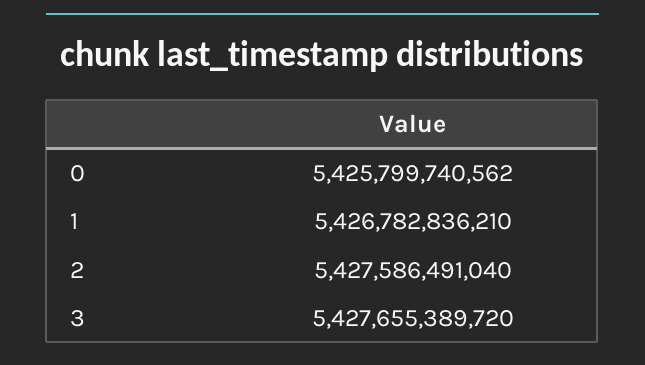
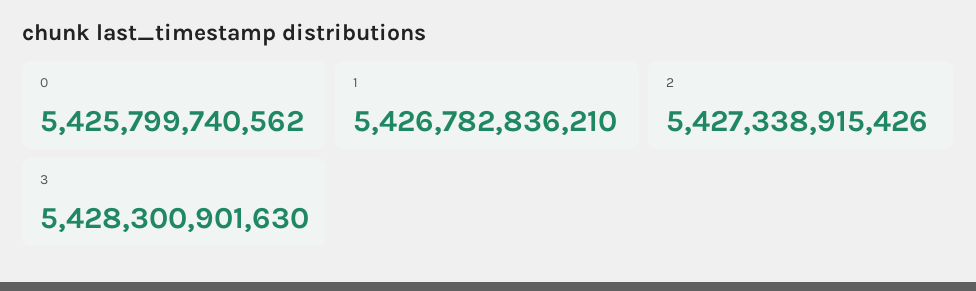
  {
    "0": 5425799740562,
    "1": 5426782836210,
-   "2": 5427586491040,
+   "2": 5427338915426,
-   "3": 5427655389720
+   "3": 5428300901630
  }

